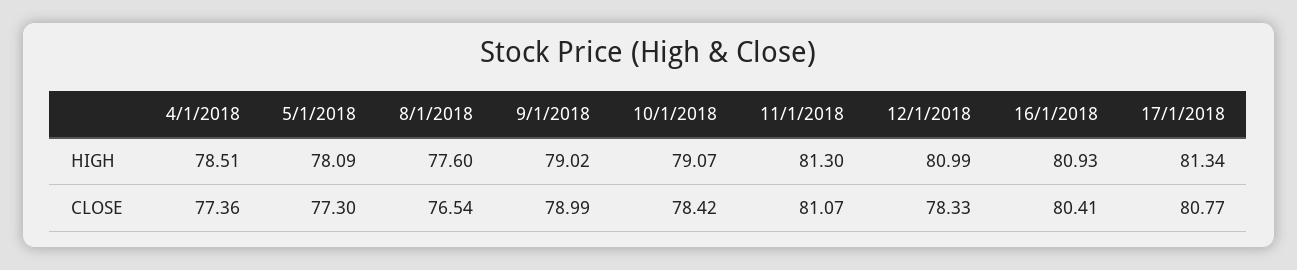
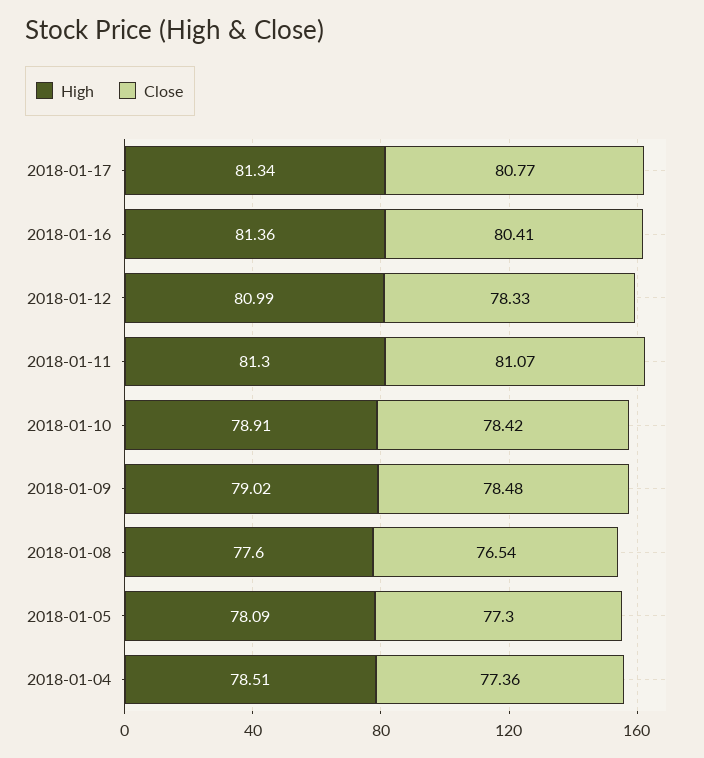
  {
    "HIGH": {
      "4/1/2018": 78.51,
      "5/1/2018": 78.09,
      "8/1/2018": 77.6,
      "9/1/2018": 79.02,
-     "10/1/2018": 79.07,
+     "10/1/2018": 78.91,
      "11/1/2018": 81.3,
      "12/1/2018": 80.99,
-     "16/1/2018": 80.93,
+     "16/1/2018": 81.36,
      "17/1/2018": 81.34
    },
    "CLOSE": {
      "4/1/2018": 77.36,
      "5/1/2018": 77.3,
      "8/1/2018": 76.54,
-     "9/1/2018": 78.99,
+     "9/1/2018": 78.48,
      "10/1/2018": 78.42,
      "11/1/2018": 81.07,
      "12/1/2018": 78.33,
      "16/1/2018": 80.41,
      "17/1/2018": 80.77
    }
  }

